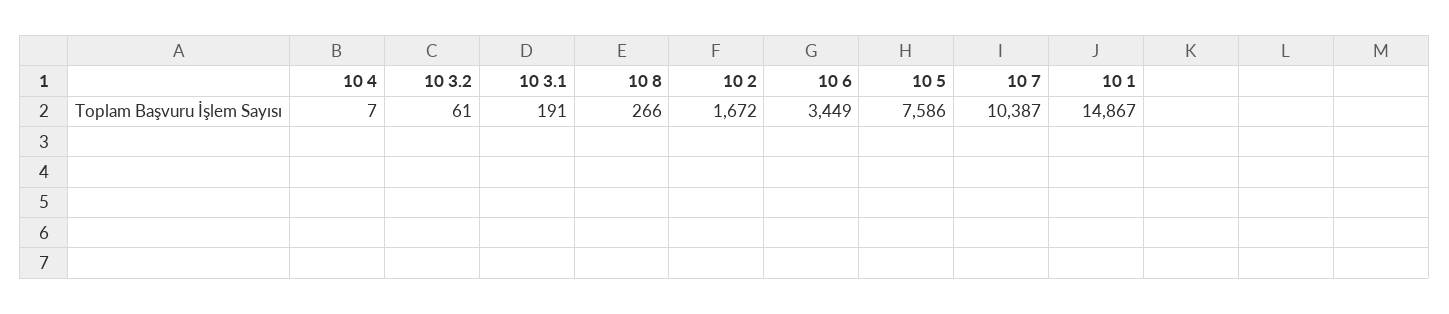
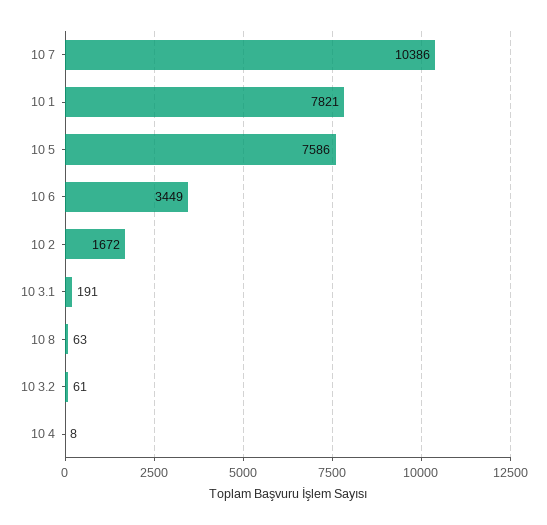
  {
-   "10 4": 7,
+   "10 4": 8,
    "10 3.2": 61,
    "10 3.1": 191,
-   "10 8": 266,
+   "10 8": 63,
    "10 2": 1672,
    "10 6": 3449,
    "10 5": 7586,
-   "10 7": 10387,
+   "10 7": 10386,
-   "10 1": 14867
+   "10 1": 7821
  }

